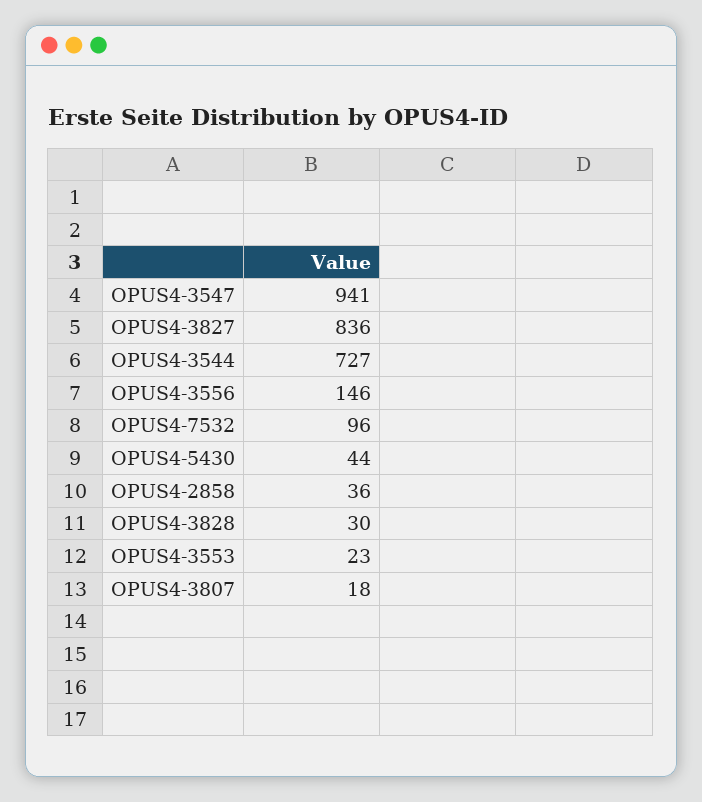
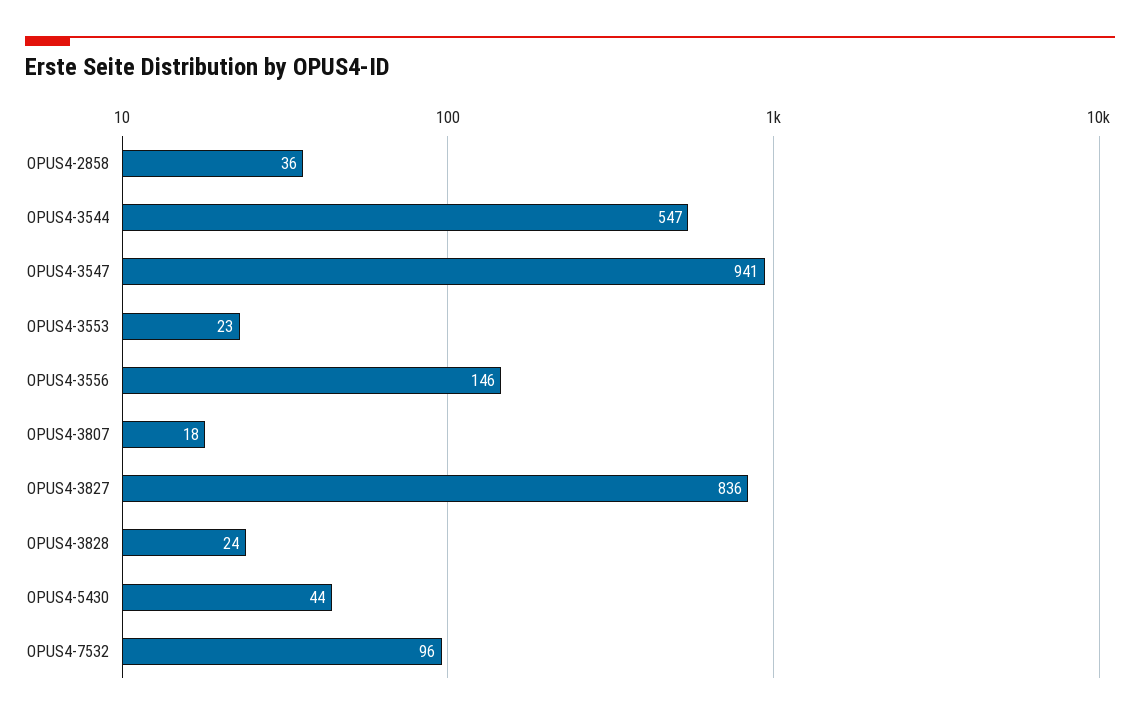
  {
    "OPUS4-3547": 941,
    "OPUS4-3827": 836,
-   "OPUS4-3544": 727,
+   "OPUS4-3544": 547,
    "OPUS4-3556": 146,
    "OPUS4-7532": 96,
    "OPUS4-5430": 44,
    "OPUS4-2858": 36,
-   "OPUS4-3828": 30,
+   "OPUS4-3828": 24,
    "OPUS4-3553": 23,
    "OPUS4-3807": 18
  }

